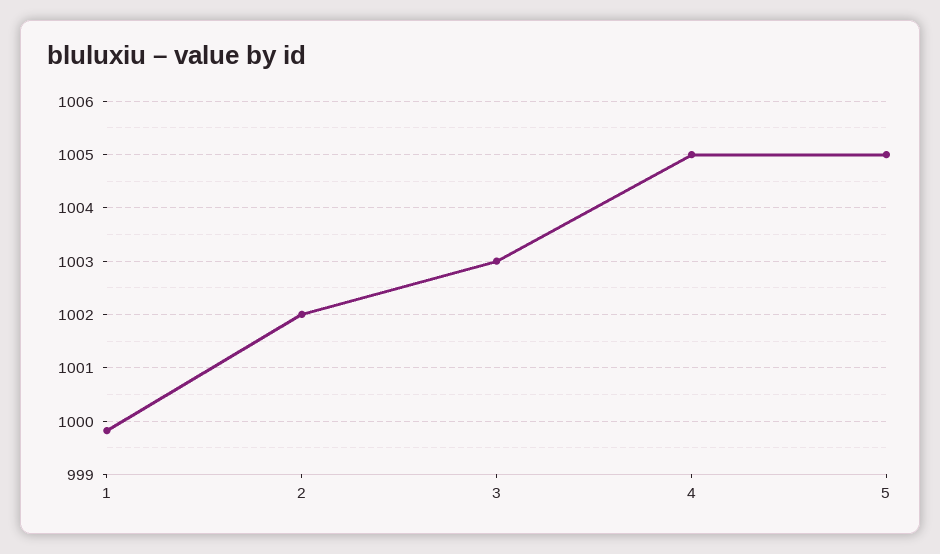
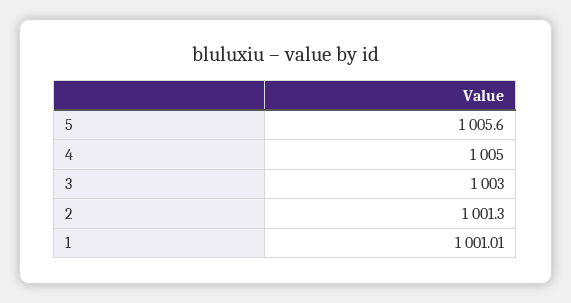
  {
-   "1": 999.8,
+   "1": 1001.01,
-   "2": 1002,
+   "2": 1001.3,
    "3": 1003,
    "4": 1005,
-   "5": 1005
+   "5": 1005.6
  }

